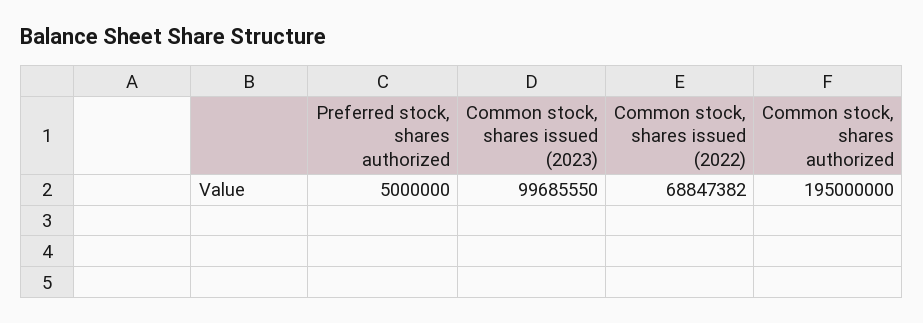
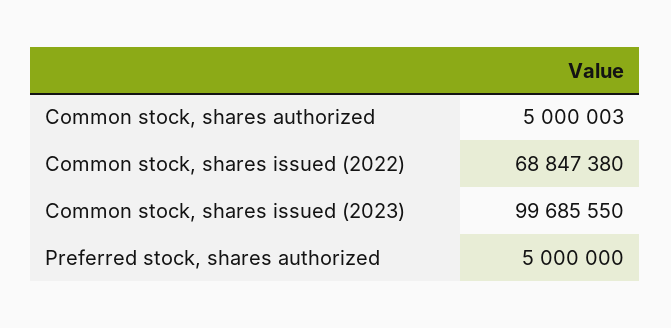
  {
    "Preferred stock, shares authorized": 5000000,
    "Common stock, shares issued (2023)": 99685550,
-   "Common stock, shares issued (2022)": 68847382,
+   "Common stock, shares issued (2022)": 68847380,
-   "Common stock, shares authorized": 195000000
+   "Common stock, shares authorized": 5000003
  }

